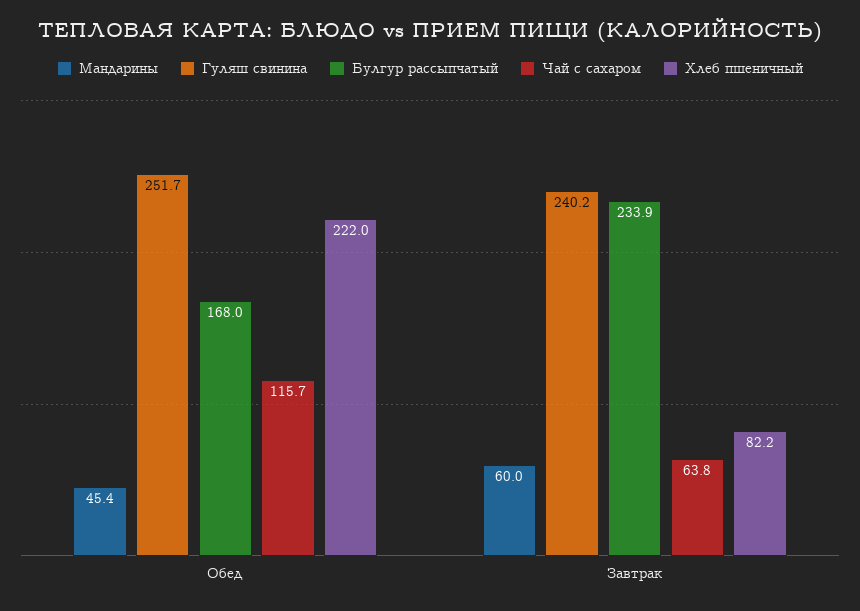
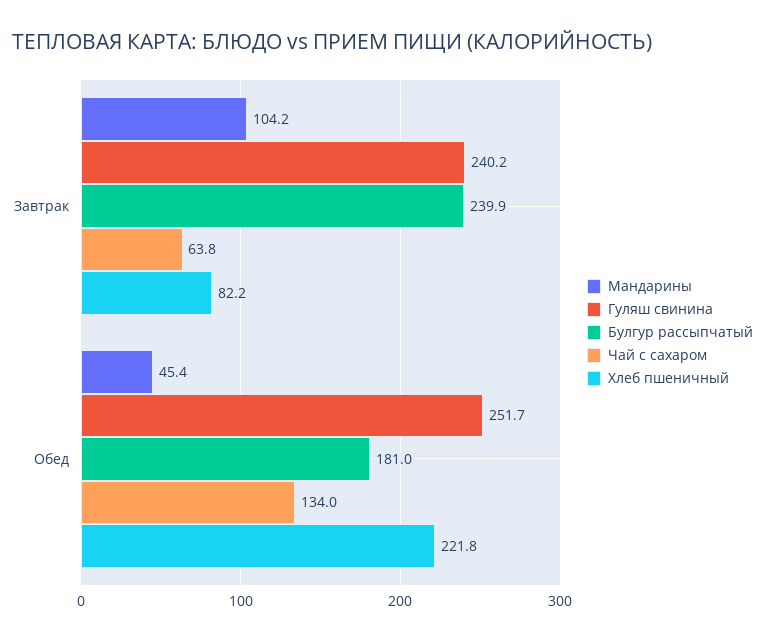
  {
    "Мандарины": {
      "Обед": 45.4,
-     "Завтрак": 60
+     "Завтрак": 104.2
    },
    "Гуляш свинина": {
      "Обед": 251.7,
      "Завтрак": 240.2
    },
    "Булгур рассыпчатый": {
-     "Обед": 168,
+     "Обед": 181,
-     "Завтрак": 233.9
+     "Завтрак": 239.9
    },
    "Чай с сахаром": {
-     "Обед": 115.7,
+     "Обед": 134,
      "Завтрак": 63.8
    },
    "Хлеб пшеничный": {
-     "Обед": 222,
+     "Обед": 221.8,
      "Завтрак": 82.2
    }
  }

